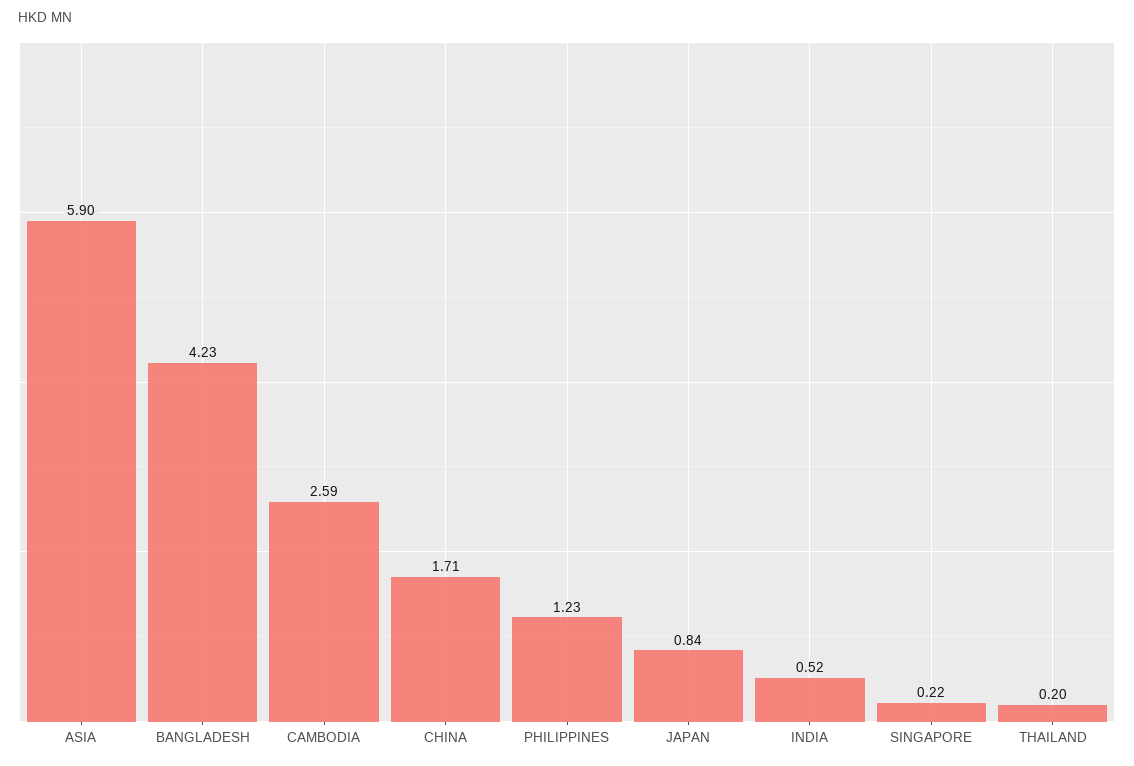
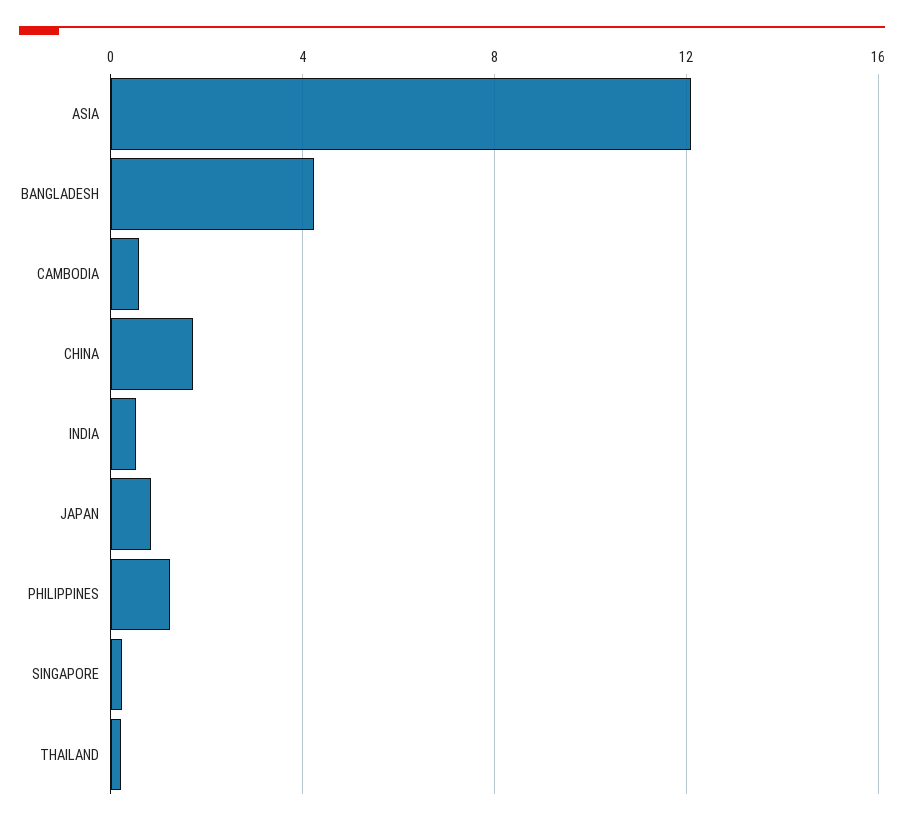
  {
-   "ASIA": 5.9,
+   "ASIA": 12,
    "BANGLADESH": 4.23,
-   "CAMBODIA": 2.59,
+   "CAMBODIA": 0.5,
    "CHINA": 1.71,
    "PHILIPPINES": 1.23,
    "JAPAN": 0.84,
    "INDIA": 0.52,
    "SINGAPORE": 0.22,
    "THAILAND": 0.2
  }

